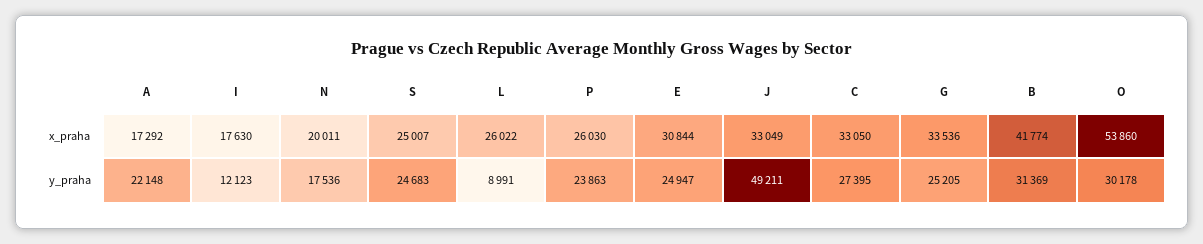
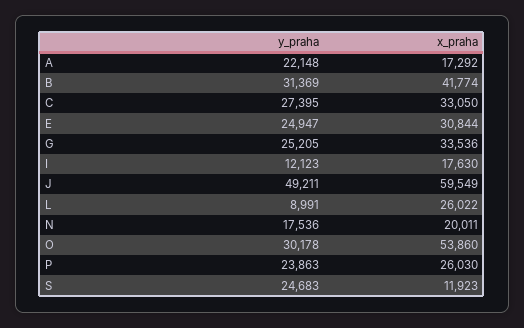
  {
    "A": {
      "x_praha": 17292,
      "y_praha": 22148
    },
    "I": {
      "x_praha": 17630,
      "y_praha": 12123
    },
    "N": {
      "x_praha": 20011,
      "y_praha": 17536
    },
    "S": {
-     "x_praha": 25007,
+     "x_praha": 11923,
      "y_praha": 24683
    },
    "L": {
      "x_praha": 26022,
      "y_praha": 8991
    },
    "P": {
      "x_praha": 26030,
      "y_praha": 23863
    },
    "E": {
      "x_praha": 30844,
      "y_praha": 24947
    },
    "J": {
-     "x_praha": 33049,
+     "x_praha": 59549,
      "y_praha": 49211
    },
    "C": {
      "x_praha": 33050,
      "y_praha": 27395
    },
    "G": {
      "x_praha": 33536,
      "y_praha": 25205
    },
    "B": {
      "x_praha": 41774,
      "y_praha": 31369
    },
    "O": {
      "x_praha": 53860,
      "y_praha": 30178
    }
  }

